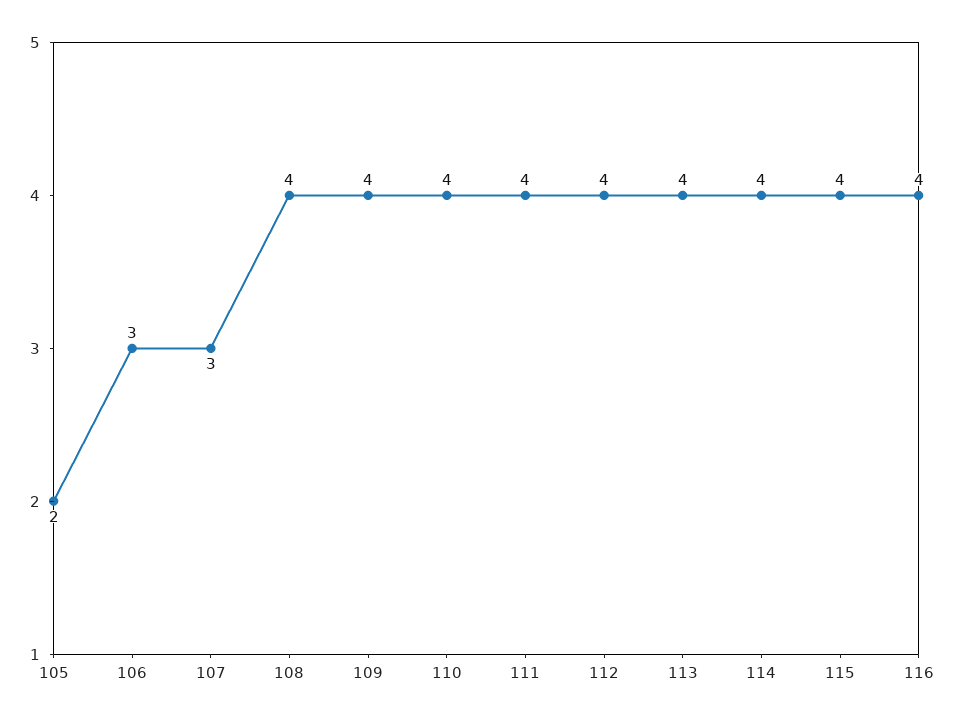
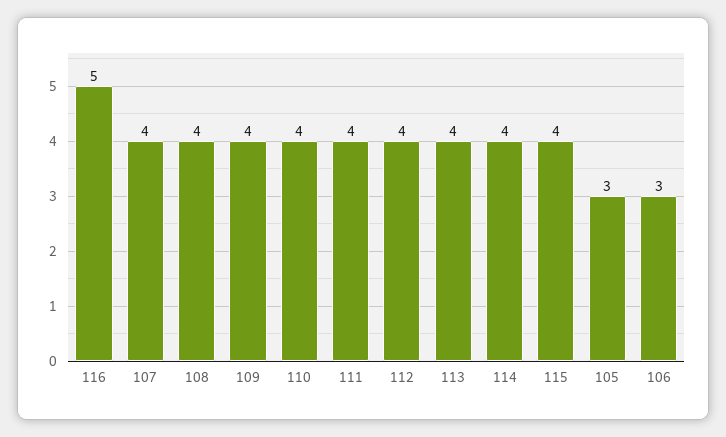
  {
-   "105": 2,
+   "105": 3,
    "106": 3,
-   "107": 3,
+   "107": 4,
    "108": 4,
    "109": 4,
    "110": 4,
    "111": 4,
    "112": 4,
    "113": 4,
    "114": 4,
    "115": 4,
-   "116": 4
+   "116": 5
  }

